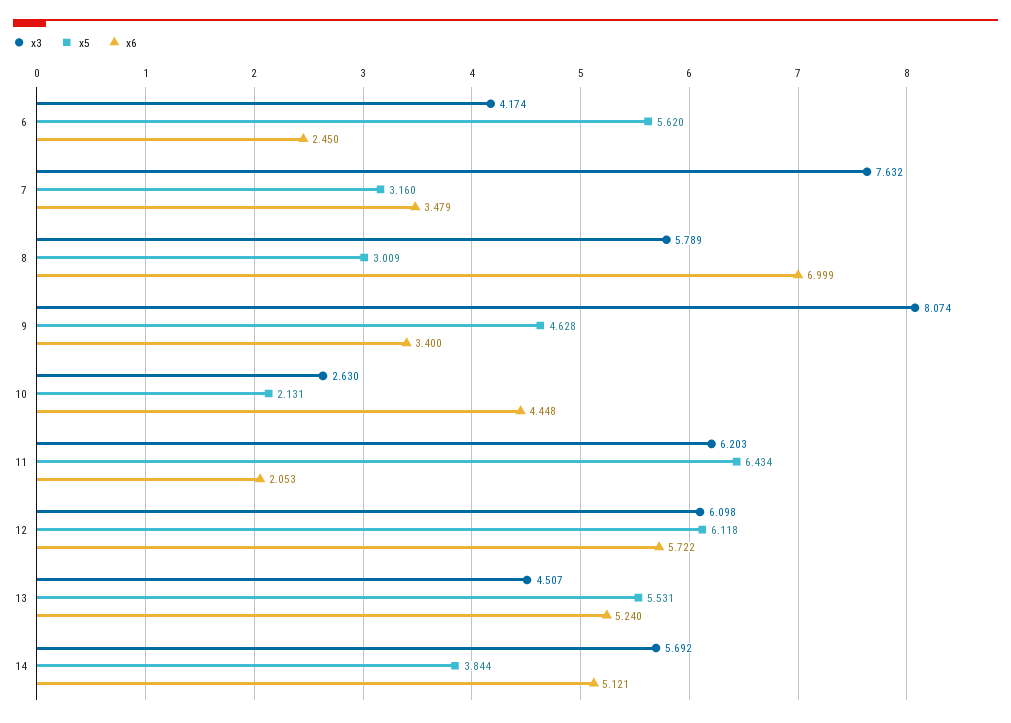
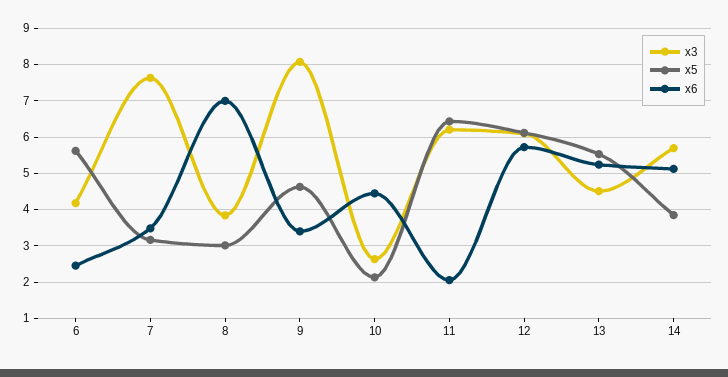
  {
    "x3": {
      "6": 4.174,
      "7": 7.632,
-     "8": 5.789,
+     "8": 3.8,
      "9": 8.074,
      "10": 2.63,
      "11": 6.203,
      "12": 6.098,
      "13": 4.507,
      "14": 5.692
    },
    "x5": {
      "6": 5.62,
      "7": 3.16,
      "8": 3.009,
      "9": 4.628,
      "10": 2.131,
      "11": 6.434,
      "12": 6.118,
      "13": 5.531,
      "14": 3.844
    },
    "x6": {
      "6": 2.45,
      "7": 3.479,
      "8": 6.999,
      "9": 3.4,
      "10": 4.448,
      "11": 2.053,
      "12": 5.722,
      "13": 5.24,
      "14": 5.121
    }
  }

